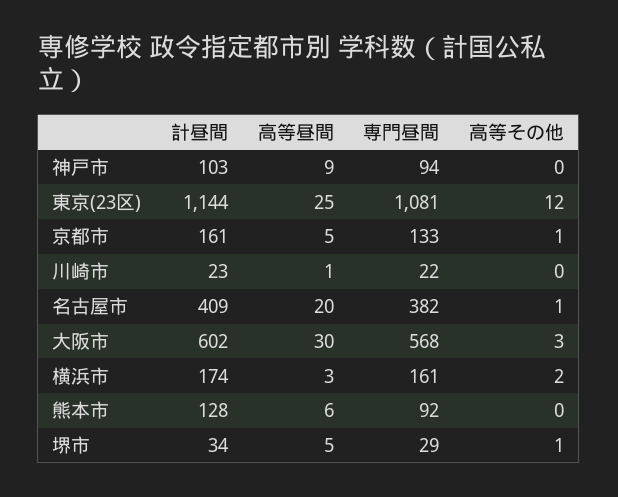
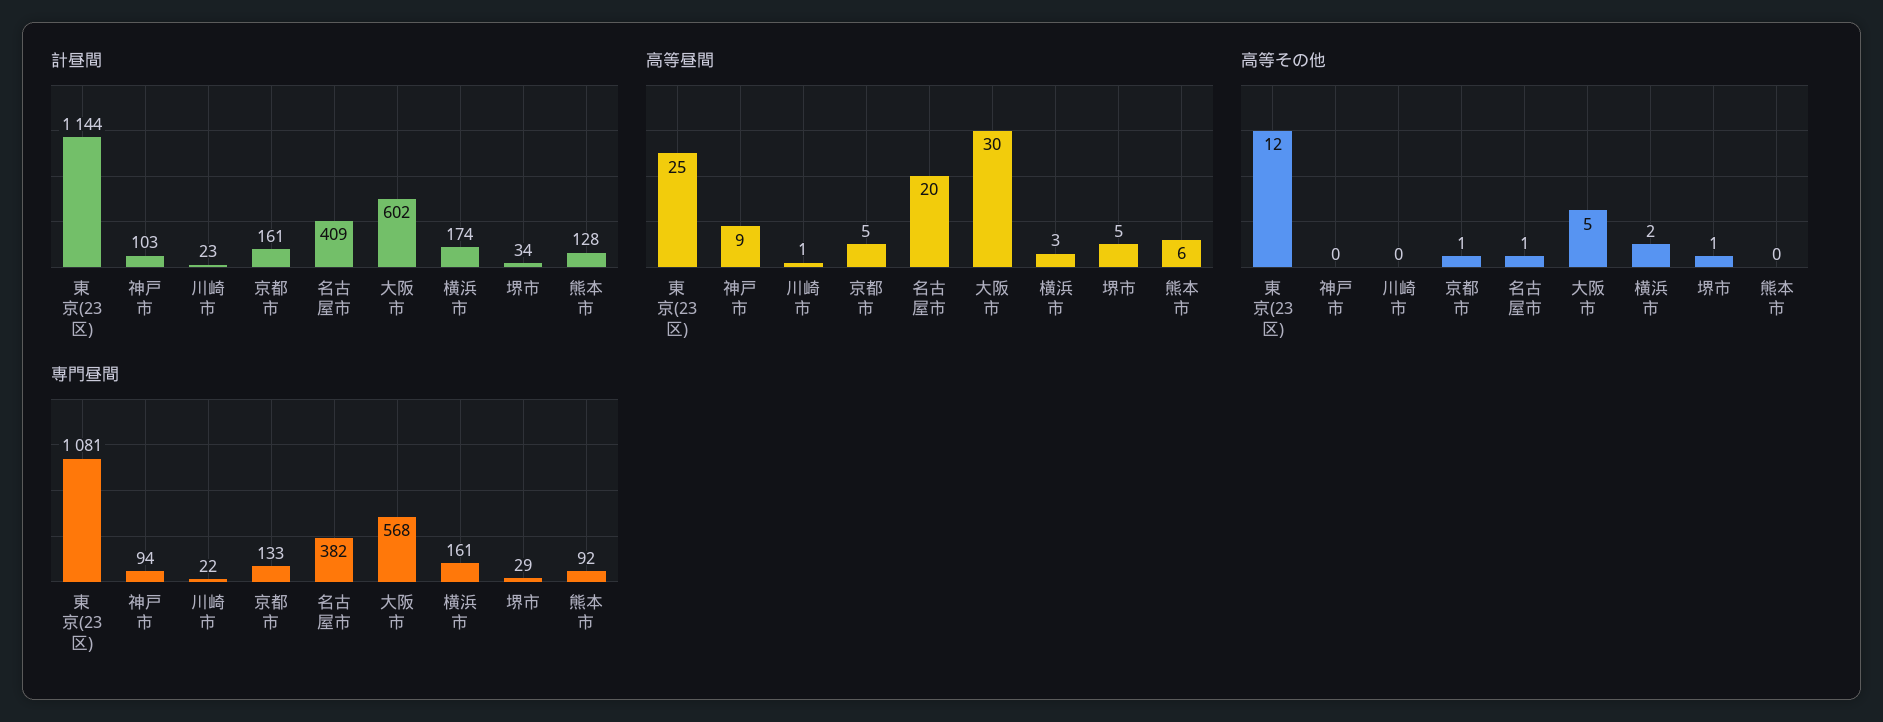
  {
    "計昼間": {
      "神戸市": 103,
      "東京(23区)": 1144,
      "京都市": 161,
      "川崎市": 23,
      "名古屋市": 409,
      "大阪市": 602,
      "横浜市": 174,
      "熊本市": 128,
      "堺市": 34
    },
    "高等昼間": {
      "神戸市": 9,
      "東京(23区)": 25,
      "京都市": 5,
      "川崎市": 1,
      "名古屋市": 20,
      "大阪市": 30,
      "横浜市": 3,
      "熊本市": 6,
      "堺市": 5
    },
    "専門昼間": {
      "神戸市": 94,
      "東京(23区)": 1081,
      "京都市": 133,
      "川崎市": 22,
      "名古屋市": 382,
      "大阪市": 568,
      "横浜市": 161,
      "熊本市": 92,
      "堺市": 29
    },
    "高等その他": {
      "神戸市": 0,
      "東京(23区)": 12,
      "京都市": 1,
      "川崎市": 0,
      "名古屋市": 1,
-     "大阪市": 3,
+     "大阪市": 5,
      "横浜市": 2,
      "熊本市": 0,
      "堺市": 1
    }
  }

